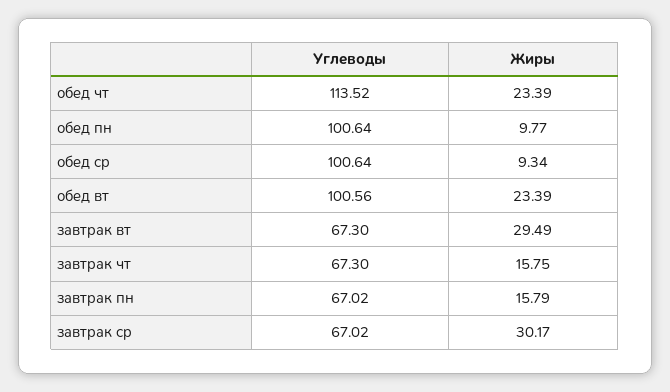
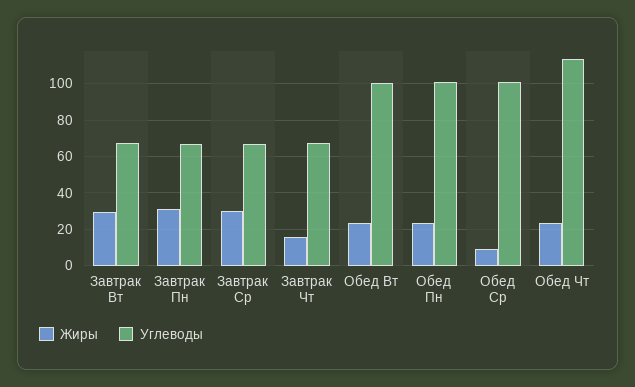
  {
    "Углеводы": {
      "обед чт": 113.52,
      "обед пн": 100.64,
      "обед ср": 100.64,
      "обед вт": 100.56,
      "завтрак вт": 67.3,
      "завтрак чт": 67.3,
      "завтрак пн": 67.02,
      "завтрак ср": 67.02
    },
    "Жиры": {
      "обед чт": 23.39,
-     "обед пн": 9.77,
+     "обед пн": 25,
      "обед ср": 9.34,
      "обед вт": 23.39,
      "завтрак вт": 29.49,
      "завтрак чт": 15.75,
-     "завтрак пн": 15.79,
+     "завтрак пн": 30,
      "завтрак ср": 30.17
    }
  }

